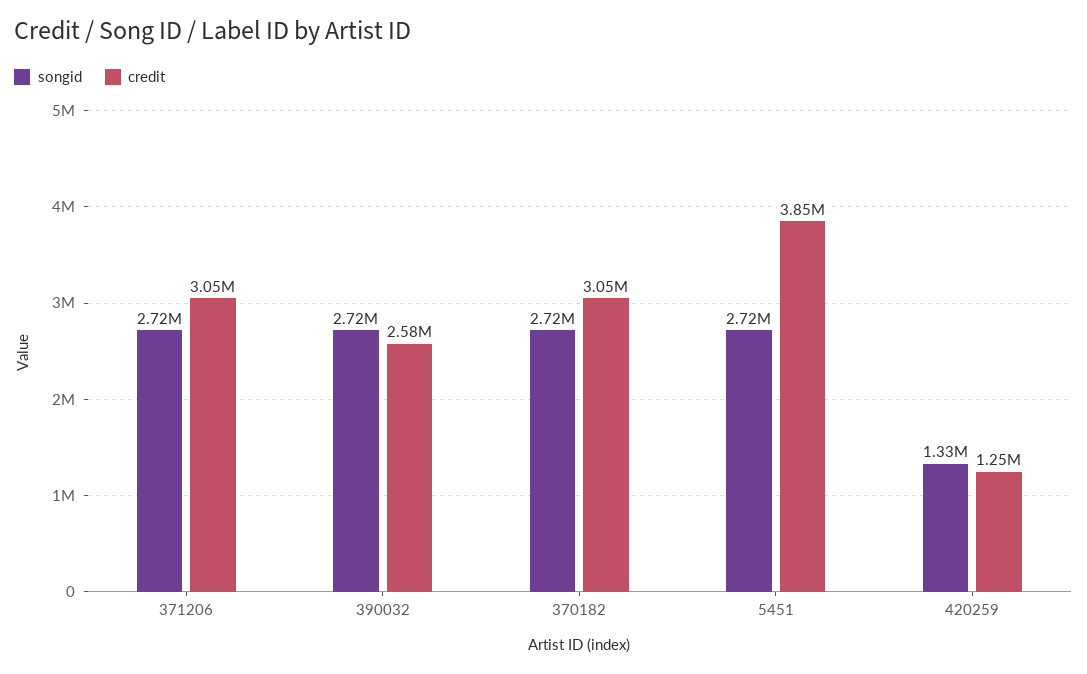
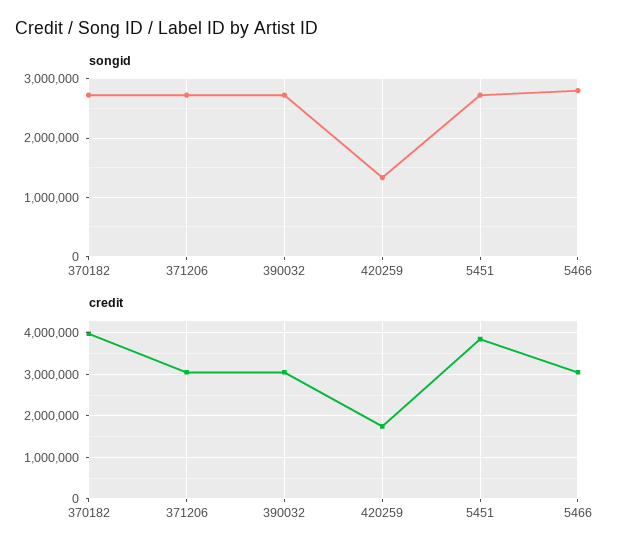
  {
    "songid": {
      "371206": 2720000,
      "390032": 2720000,
      "370182": 2720000,
      "5451": 2720000,
-     "420259": 1330000
+     "420259": 1330000,
+     "5466": 2800000
    },
    "credit": {
      "371206": 3050000,
-     "390032": 2580000,
+     "390032": 3000000,
-     "370182": 3050000,
+     "370182": 4000000,
      "5451": 3850000,
-     "420259": 1250000
+     "420259": 1800000,
+     "5466": 3000000
    }
  }

